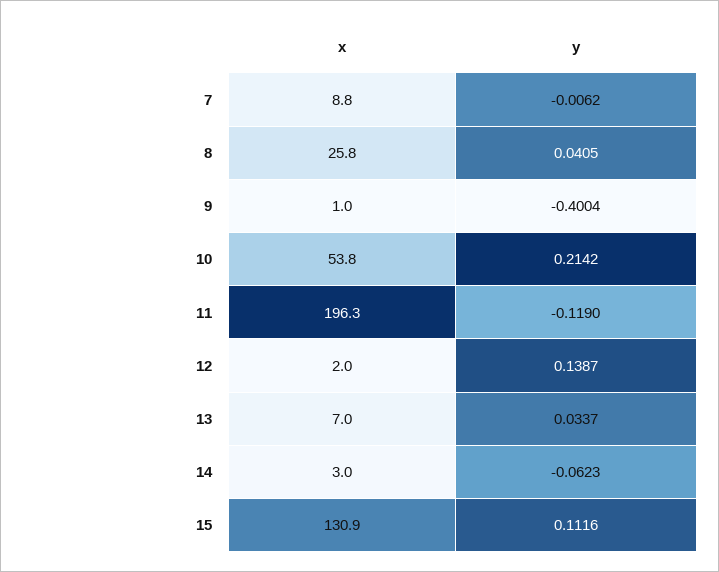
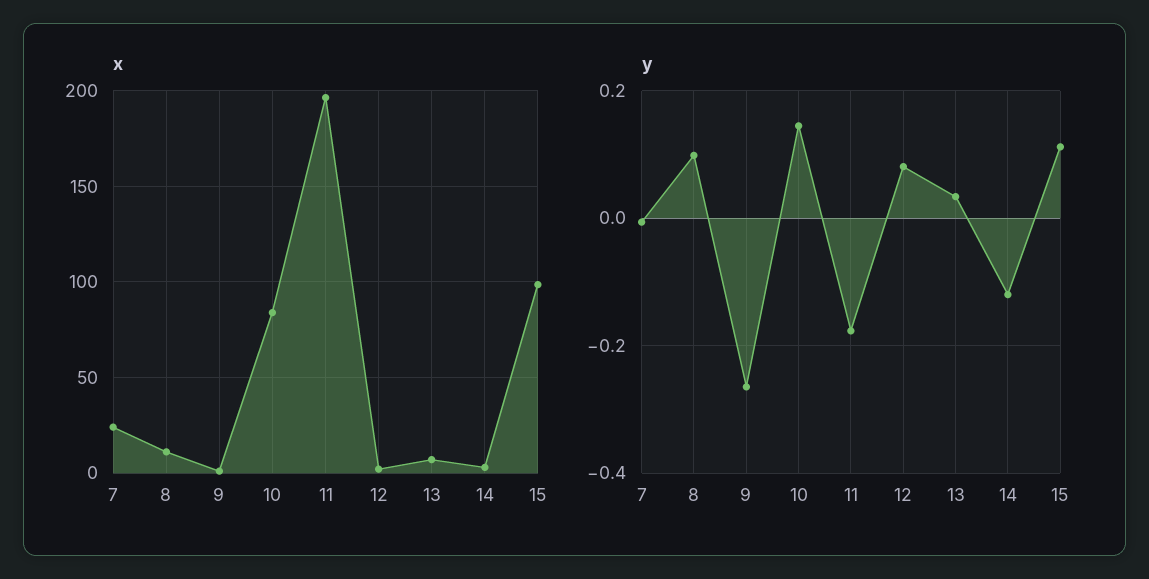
  {
    "x": {
-     "7": 8.8,
+     "7": 25,
-     "8": 25.8,
+     "8": 10,
      "9": 1,
-     "10": 53.8,
+     "10": 85,
      "11": 196.3,
      "12": 2,
      "13": 7,
      "14": 3,
-     "15": 130.9
+     "15": 100
    },
    "y": {
      "7": -0.0062,
-     "8": 0.0405,
+     "8": 0.1,
-     "9": -0.4004,
+     "9": -0.26,
-     "10": 0.2142,
+     "10": 0.14,
-     "11": -0.119,
+     "11": -0.18,
-     "12": 0.1387,
+     "12": 0.08,
      "13": 0.0337,
-     "14": -0.0623,
+     "14": -0.12,
      "15": 0.1116
    }
  }

